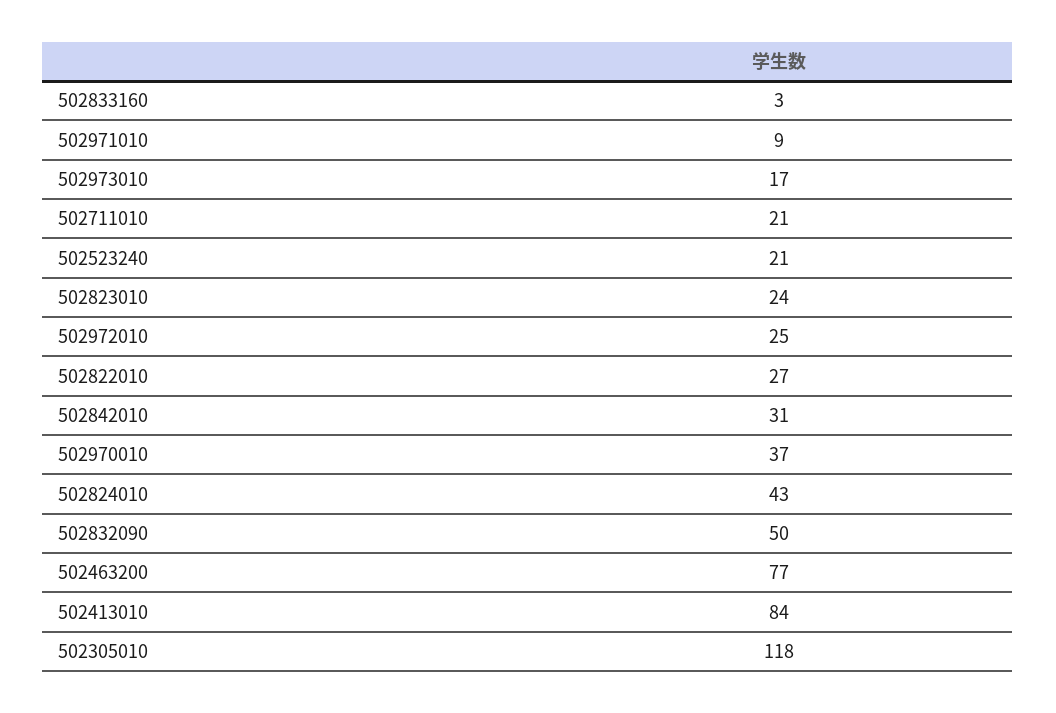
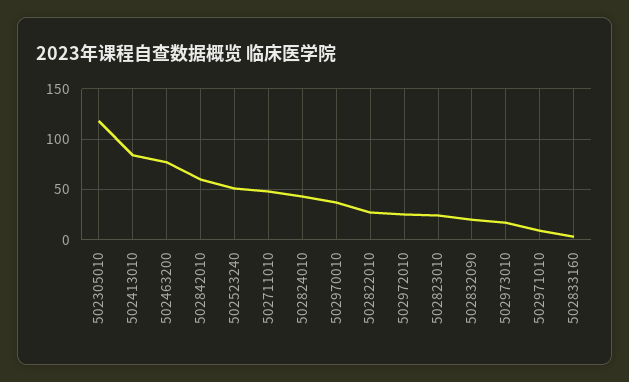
  {
    "502833160": 3,
    "502971010": 9,
    "502973010": 17,
-   "502711010": 21,
+   "502711010": 50,
-   "502523240": 21,
+   "502523240": 50,
    "502823010": 24,
    "502972010": 25,
    "502822010": 27,
-   "502842010": 31,
+   "502842010": 60,
    "502970010": 37,
    "502824010": 43,
-   "502832090": 50,
+   "502832090": 20,
    "502463200": 77,
    "502413010": 84,
    "502305010": 118
  }

